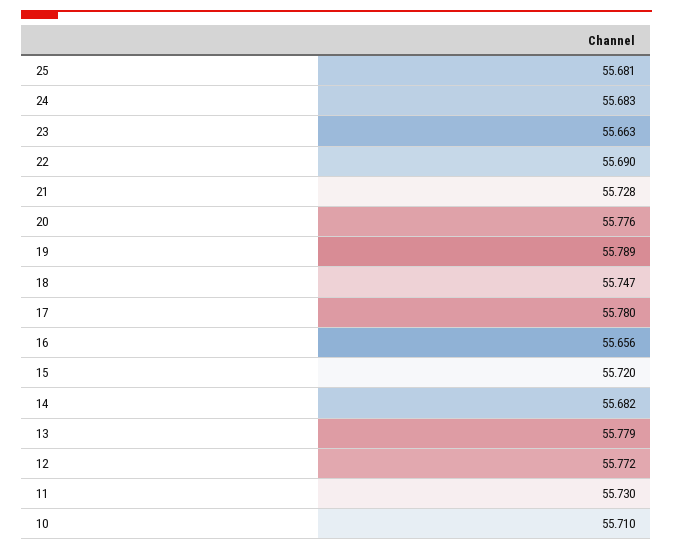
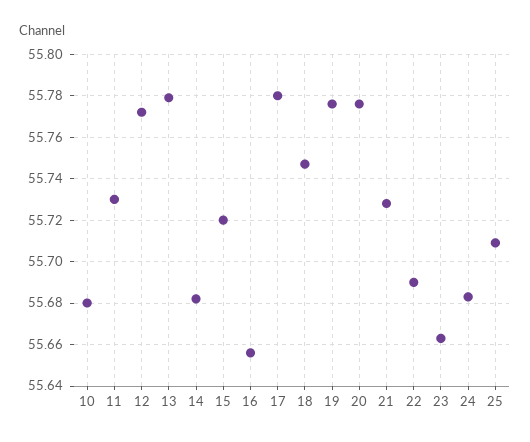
  {
-   "25": 55.681,
+   "25": 55.71,
    "24": 55.683,
    "23": 55.663,
    "22": 55.69,
    "21": 55.728,
    "20": 55.776,
-   "19": 55.789,
+   "19": 55.775,
    "18": 55.747,
    "17": 55.78,
    "16": 55.656,
    "15": 55.72,
    "14": 55.682,
    "13": 55.779,
    "12": 55.772,
    "11": 55.73,
-   "10": 55.71
+   "10": 55.68
  }

